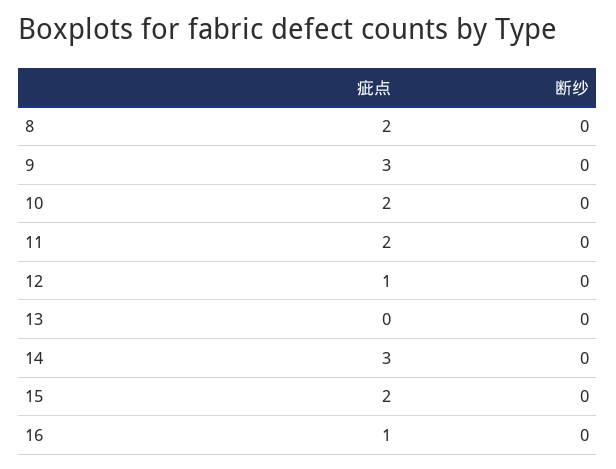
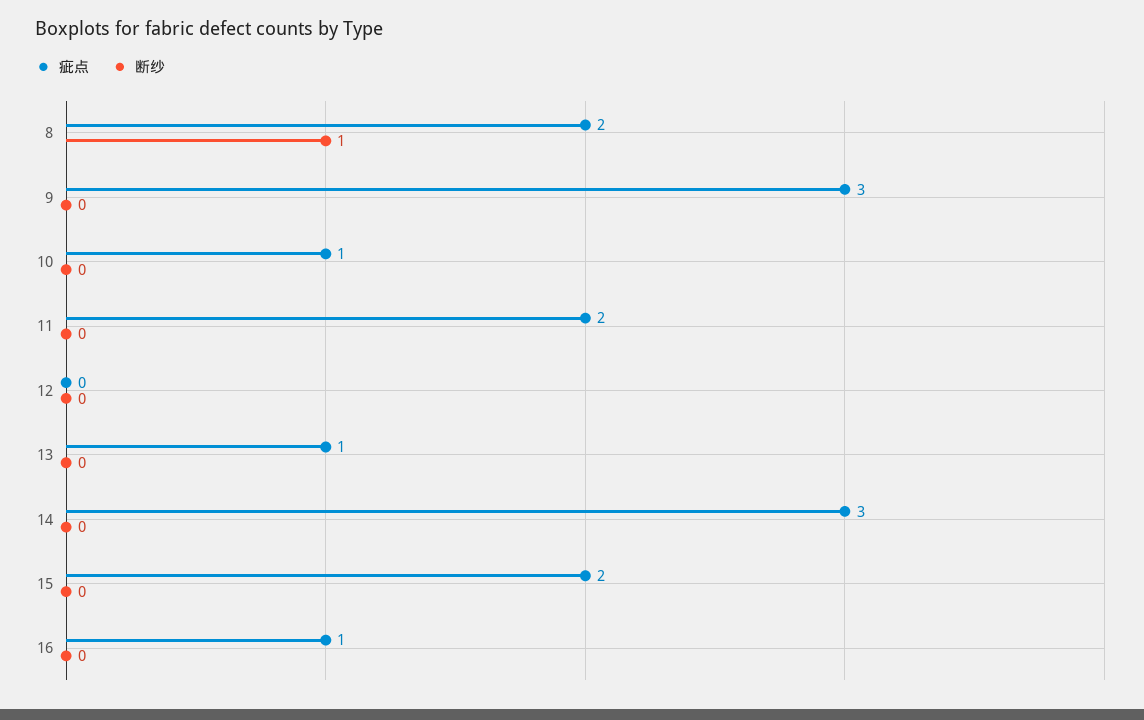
  {
    "疵点": {
      "8": 2,
      "9": 3,
-     "10": 2,
+     "10": 1,
      "11": 2,
-     "12": 1,
+     "12": 0,
-     "13": 0,
+     "13": 1,
      "14": 3,
      "15": 2,
      "16": 1
    },
    "断纱": {
-     "8": 0,
+     "8": 1,
      "9": 0,
      "10": 0,
      "11": 0,
      "12": 0,
      "13": 0,
      "14": 0,
      "15": 0,
      "16": 0
    }
  }

